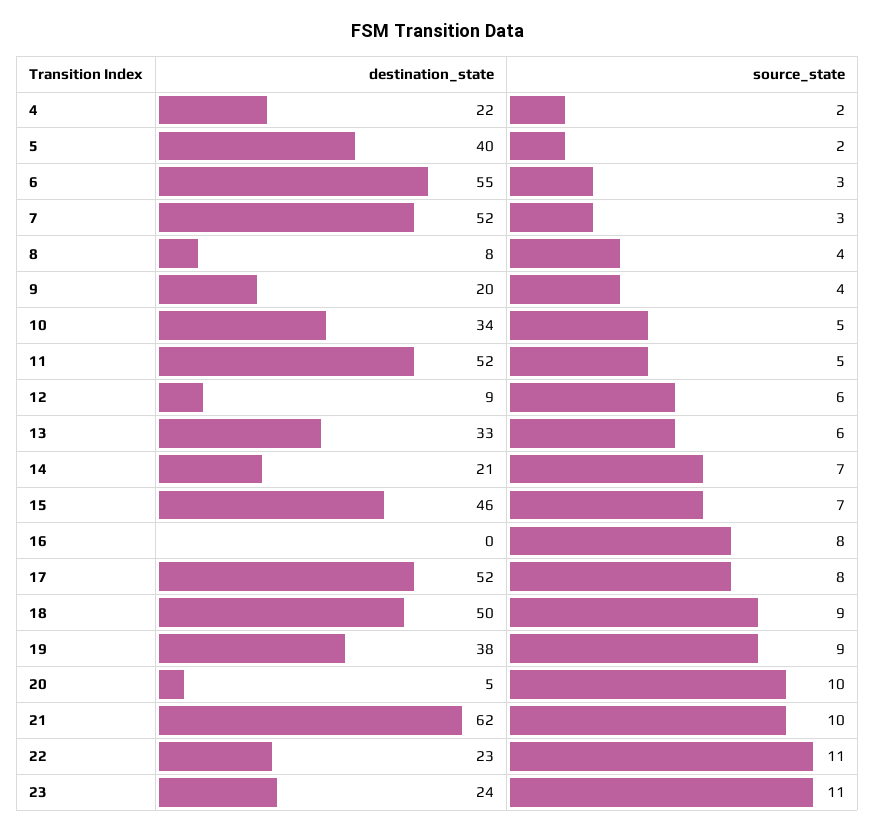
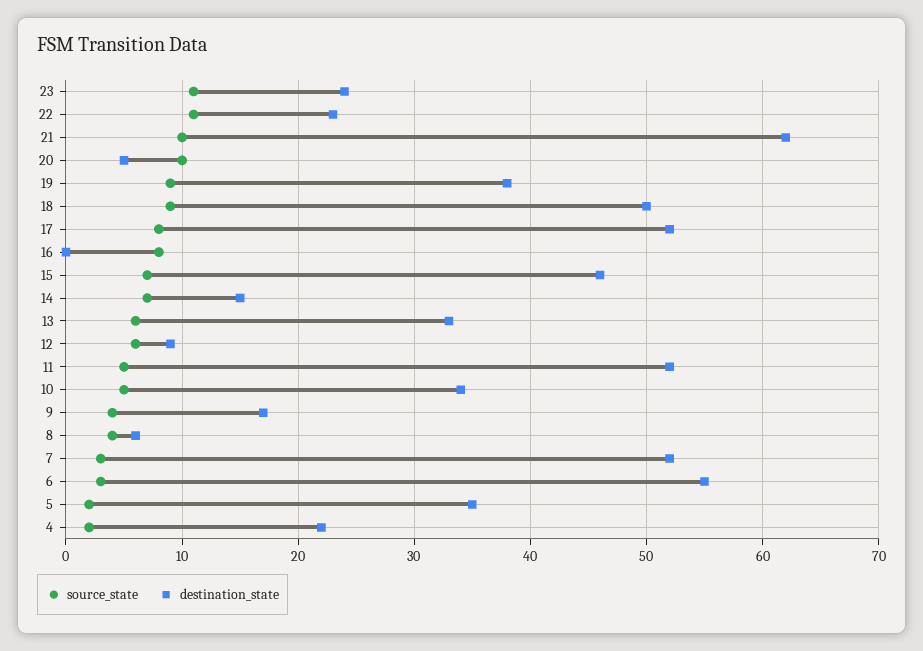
  {
    "destination_state": {
      "4": 22,
-     "5": 40,
+     "5": 35,
      "6": 55,
      "7": 52,
-     "8": 8,
+     "8": 6,
-     "9": 20,
+     "9": 17,
      "10": 34,
      "11": 52,
      "12": 9,
      "13": 33,
-     "14": 21,
+     "14": 15,
      "15": 46,
      "16": 0,
      "17": 52,
      "18": 50,
      "19": 38,
      "20": 5,
      "21": 62,
      "22": 23,
      "23": 24
    },
    "source_state": {
      "4": 2,
      "5": 2,
      "6": 3,
      "7": 3,
      "8": 4,
      "9": 4,
      "10": 5,
      "11": 5,
      "12": 6,
      "13": 6,
      "14": 7,
      "15": 7,
      "16": 8,
      "17": 8,
      "18": 9,
      "19": 9,
      "20": 10,
      "21": 10,
      "22": 11,
      "23": 11
    }
  }

